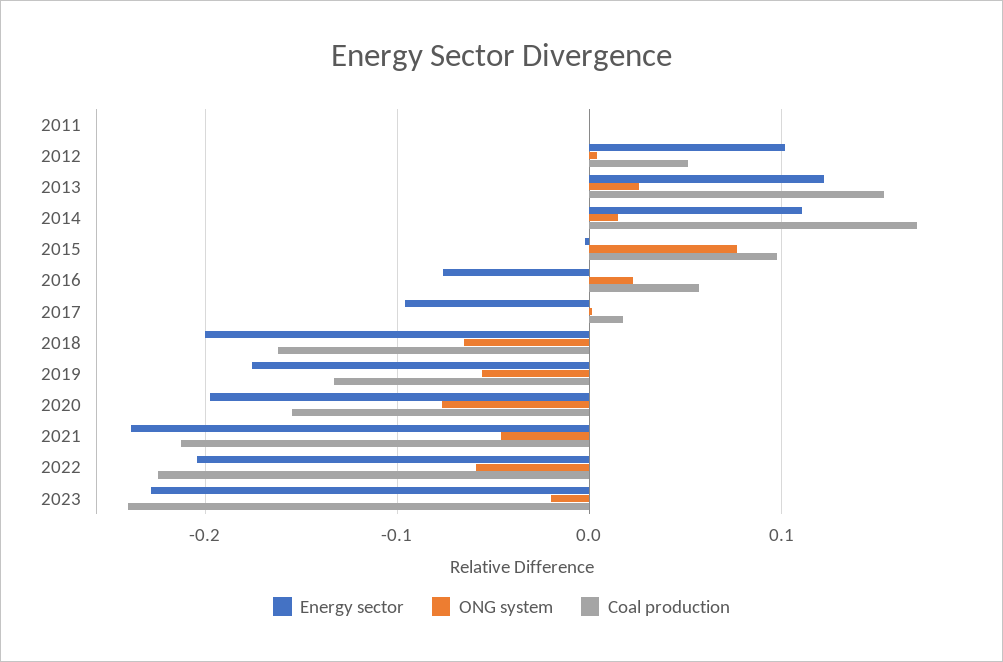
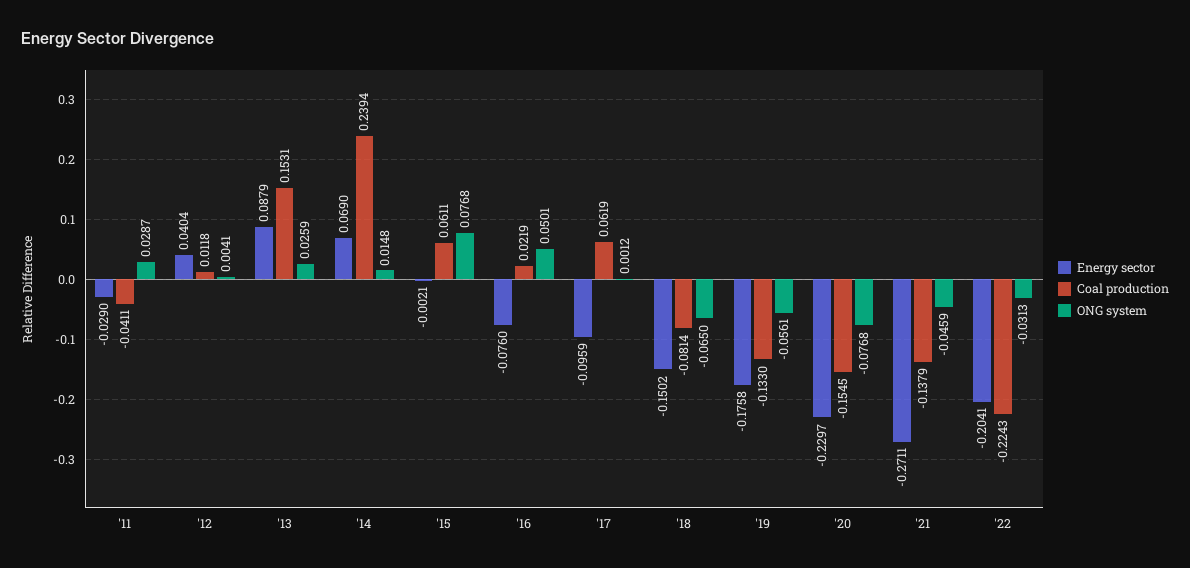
  {
    "Energy sector": {
-     "2011": 0,
+     "2011": -0.029,
-     "2012": 0.1,
+     "2012": 0.0404,
-     "2013": 0.12,
+     "2013": 0.0879,
-     "2014": 0.11,
+     "2014": 0.069,
      "2015": -0.0021,
      "2016": -0.076,
      "2017": -0.0959,
-     "2018": -0.2,
+     "2018": -0.1502,
      "2019": -0.1758,
-     "2020": -0.2,
+     "2020": -0.2297,
-     "2021": -0.24,
+     "2021": -0.2711,
-     "2022": -0.2041,
+     "2022": -0.2041
-     "2023": -0.23
    },
    "ONG system": {
-     "2011": 0,
+     "2011": 0.0287,
      "2012": 0.0041,
      "2013": 0.0259,
      "2014": 0.0148,
      "2015": 0.0768,
-     "2016": 0.02,
+     "2016": 0.0501,
      "2017": 0.0012,
      "2018": -0.065,
      "2019": -0.0561,
      "2020": -0.0768,
      "2021": -0.0459,
-     "2022": -0.06,
+     "2022": -0.0313
-     "2023": -0.02
    },
    "Coal production": {
-     "2011": 0,
+     "2011": -0.0411,
-     "2012": 0.05,
+     "2012": 0.0118,
      "2013": 0.1531,
-     "2014": 0.17,
+     "2014": 0.2394,
-     "2015": 0.1,
+     "2015": 0.0611,
-     "2016": 0.06,
+     "2016": 0.0219,
-     "2017": 0.02,
+     "2017": 0.0619,
-     "2018": -0.16,
+     "2018": -0.0814,
      "2019": -0.133,
      "2020": -0.1545,
-     "2021": -0.21,
+     "2021": -0.1379,
-     "2022": -0.2243,
+     "2022": -0.2243
-     "2023": -0.24
    }
  }

